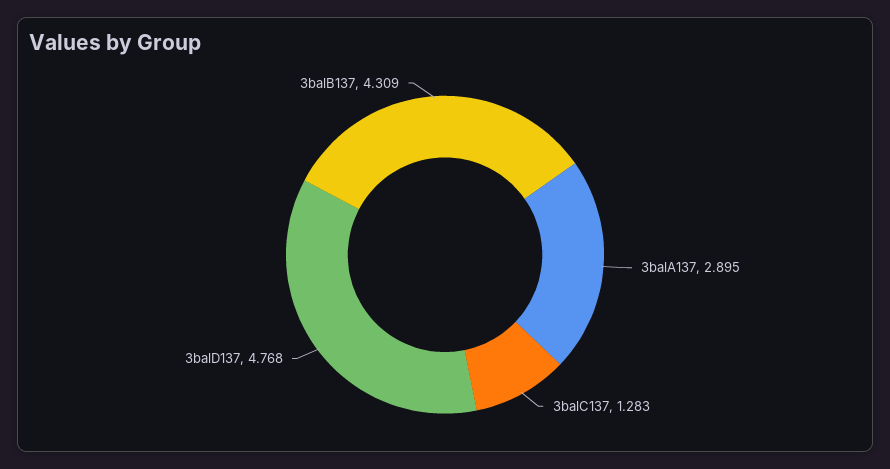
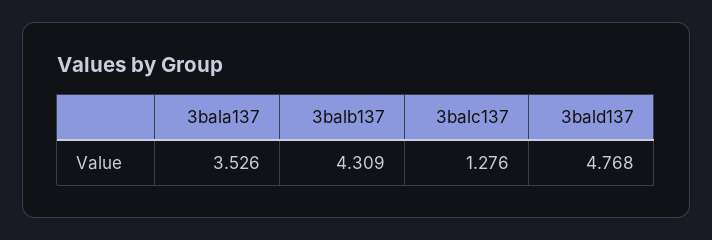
  {
-   "3balA137": 2.895,
+   "3balA137": 3.526,
-   "3balC137": 1.283,
+   "3balC137": 1.276,
    "3balD137": 4.768,
    "3balB137": 4.309
  }

